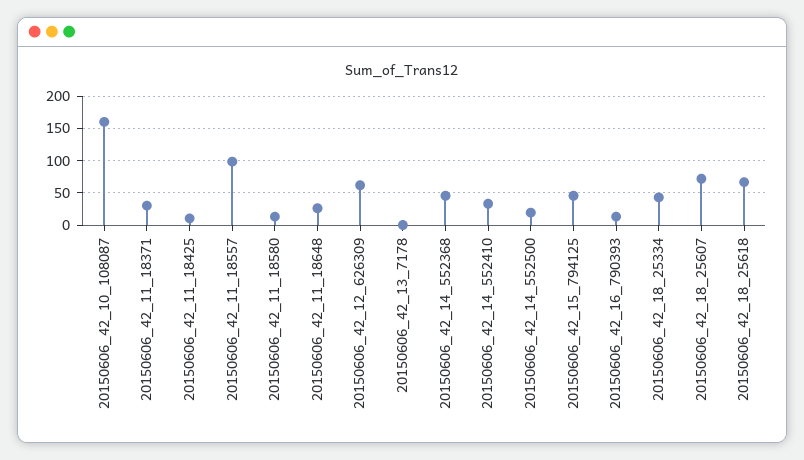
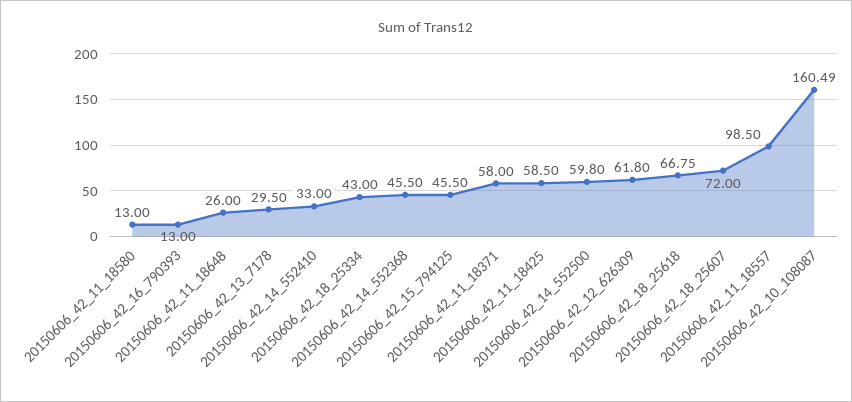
  {
    "20150606_42_10_108087": 160.49,
-   "20150606_42_11_18371": 30,
+   "20150606_42_11_18371": 58,
-   "20150606_42_11_18425": 10,
+   "20150606_42_11_18425": 58.5,
    "20150606_42_11_18557": 98.5,
    "20150606_42_11_18580": 13,
    "20150606_42_11_18648": 26,
    "20150606_42_12_626309": 61.8,
-   "20150606_42_13_7178": 0,
+   "20150606_42_13_7178": 29.5,
    "20150606_42_14_552368": 45.5,
    "20150606_42_14_552410": 33,
-   "20150606_42_14_552500": 20,
+   "20150606_42_14_552500": 59.8,
    "20150606_42_15_794125": 45.5,
    "20150606_42_16_790393": 13,
    "20150606_42_18_25334": 43,
    "20150606_42_18_25607": 72,
    "20150606_42_18_25618": 66.75
  }

